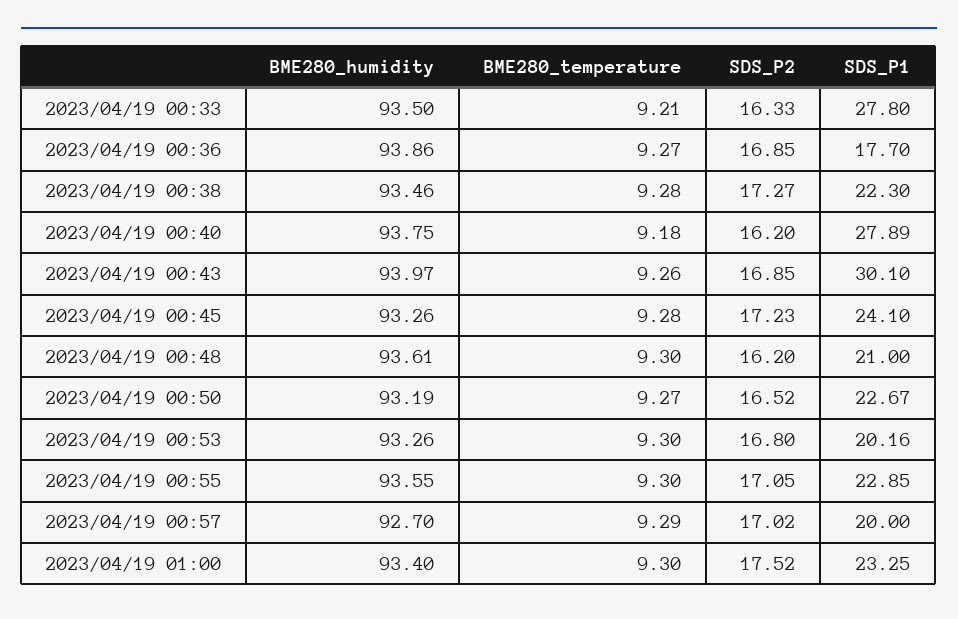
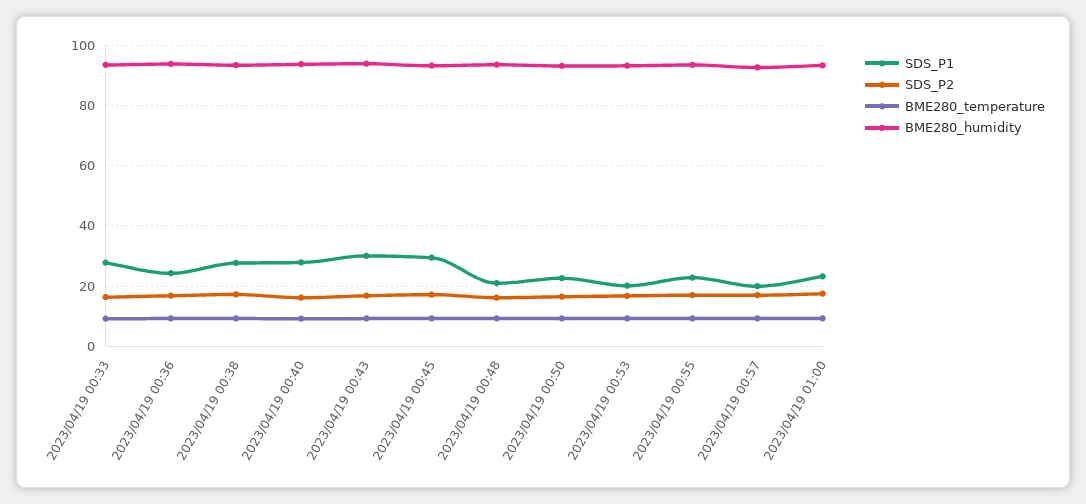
  {
    "BME280_humidity": {
      "2023/04/19 00:33": 93.5,
      "2023/04/19 00:36": 93.86,
      "2023/04/19 00:38": 93.46,
      "2023/04/19 00:40": 93.75,
      "2023/04/19 00:43": 93.97,
      "2023/04/19 00:45": 93.26,
      "2023/04/19 00:48": 93.61,
      "2023/04/19 00:50": 93.19,
      "2023/04/19 00:53": 93.26,
      "2023/04/19 00:55": 93.55,
      "2023/04/19 00:57": 92.7,
      "2023/04/19 01:00": 93.4
    },
    "BME280_temperature": {
      "2023/04/19 00:33": 9.21,
      "2023/04/19 00:36": 9.27,
      "2023/04/19 00:38": 9.28,
      "2023/04/19 00:40": 9.18,
      "2023/04/19 00:43": 9.26,
      "2023/04/19 00:45": 9.28,
      "2023/04/19 00:48": 9.3,
      "2023/04/19 00:50": 9.27,
      "2023/04/19 00:53": 9.3,
      "2023/04/19 00:55": 9.3,
      "2023/04/19 00:57": 9.29,
      "2023/04/19 01:00": 9.3
    },
    "SDS_P2": {
      "2023/04/19 00:33": 16.33,
      "2023/04/19 00:36": 16.85,
      "2023/04/19 00:38": 17.27,
      "2023/04/19 00:40": 16.2,
      "2023/04/19 00:43": 16.85,
      "2023/04/19 00:45": 17.23,
      "2023/04/19 00:48": 16.2,
      "2023/04/19 00:50": 16.52,
      "2023/04/19 00:53": 16.8,
      "2023/04/19 00:55": 17.05,
      "2023/04/19 00:57": 17.02,
      "2023/04/19 01:00": 17.52
    },
    "SDS_P1": {
      "2023/04/19 00:33": 27.8,
-     "2023/04/19 00:36": 17.7,
+     "2023/04/19 00:36": 24,
-     "2023/04/19 00:38": 22.3,
+     "2023/04/19 00:38": 28,
      "2023/04/19 00:40": 27.89,
      "2023/04/19 00:43": 30.1,
-     "2023/04/19 00:45": 24.1,
+     "2023/04/19 00:45": 30,
      "2023/04/19 00:48": 21,
      "2023/04/19 00:50": 22.67,
      "2023/04/19 00:53": 20.16,
      "2023/04/19 00:55": 22.85,
      "2023/04/19 00:57": 20,
      "2023/04/19 01:00": 23.25
    }
  }

